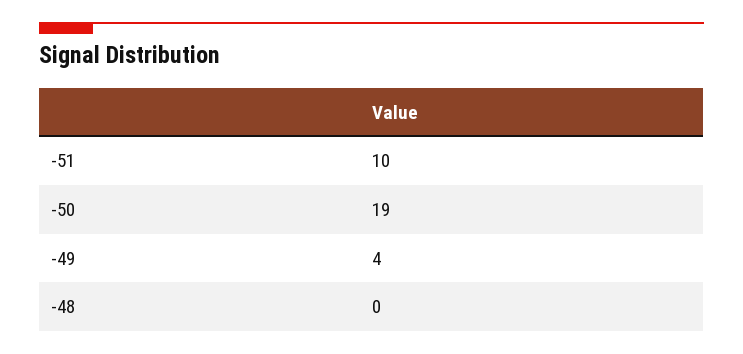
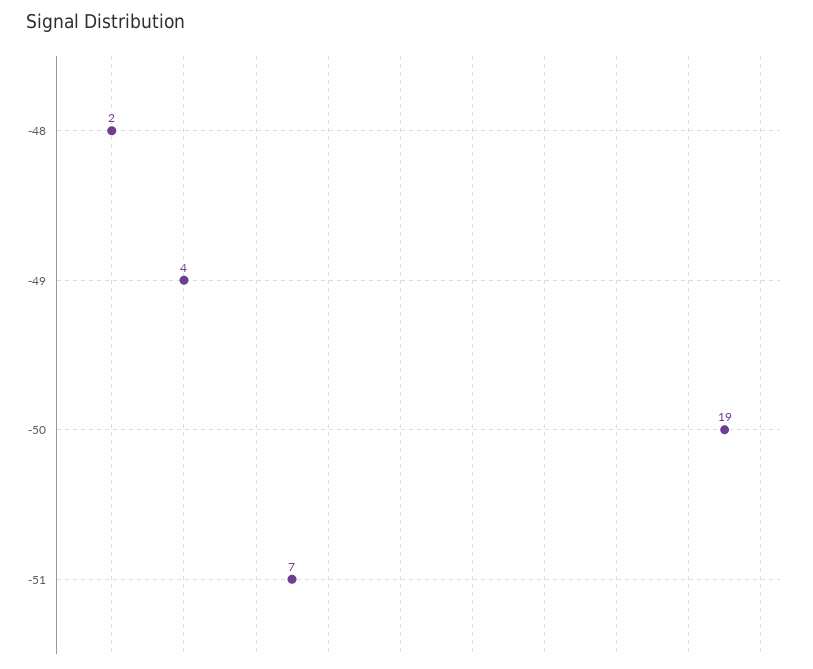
  {
-   "-51": 10,
+   "-51": 7,
    "-50": 19,
    "-49": 4,
-   "-48": 0
+   "-48": 2
  }

